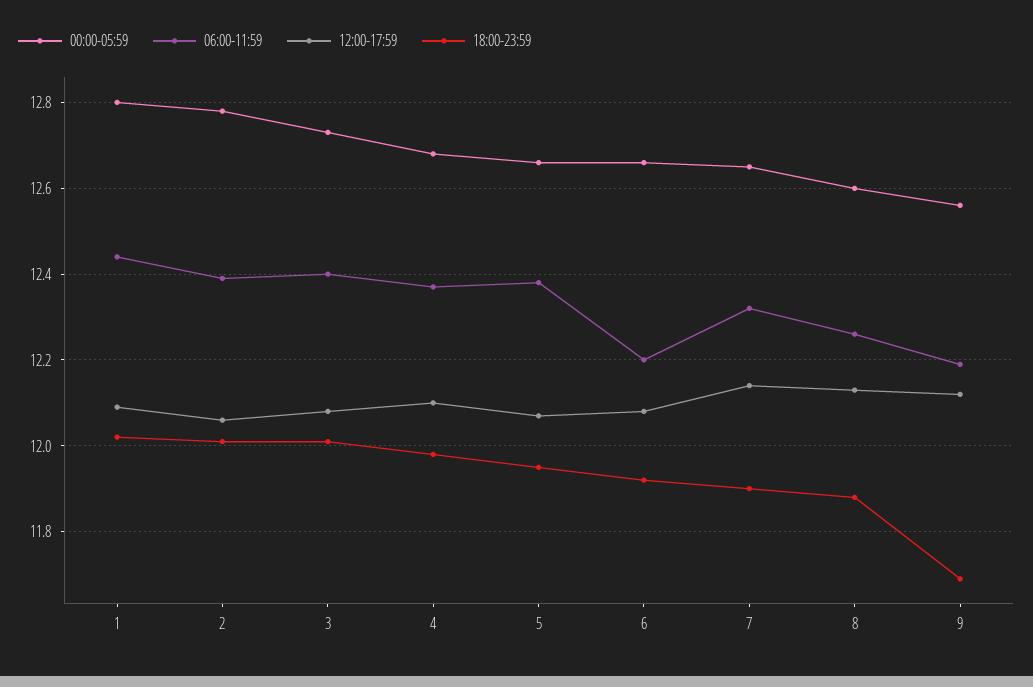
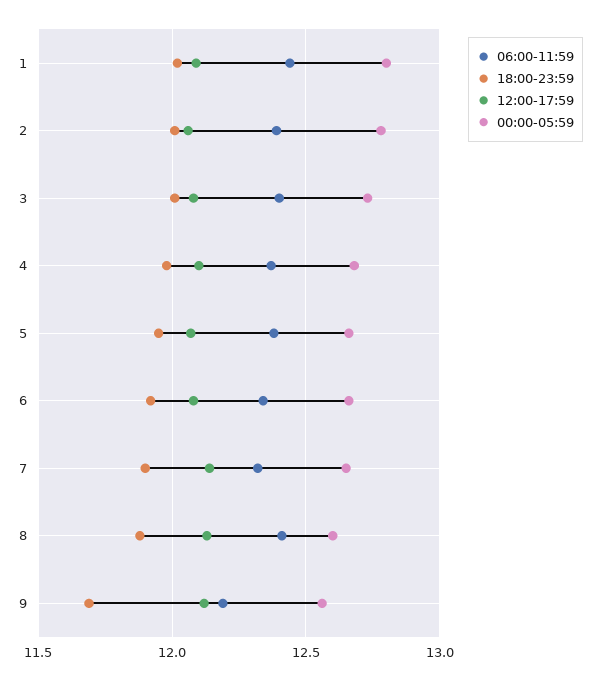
  {
    "00:00-05:59": {
      "1": 12.8,
      "2": 12.8,
      "3": 12.75,
      "4": 12.7,
      "5": 12.65,
      "6": 12.65,
      "7": 12.65,
      "8": 12.6,
      "9": 12.55
    },
    "06:00-11:59": {
      "1": 12.45,
      "2": 12.4,
      "3": 12.4,
      "4": 12.35,
      "5": 12.4,
-     "6": 12.2,
+     "6": 12.35,
      "7": 12.3,
-     "8": 12.25,
+     "8": 12.4,
      "9": 12.2
    },
    "12:00-17:59": {
      "1": 12.1,
      "2": 12.05,
      "3": 12.1,
      "4": 12.1,
      "5": 12.05,
      "6": 12.1,
      "7": 12.15,
      "8": 12.15,
      "9": 12.1
    },
    "18:00-23:59": {
      "1": 12,
      "2": 12,
      "3": 12,
      "4": 12,
      "5": 11.95,
      "6": 11.9,
      "7": 11.9,
      "8": 11.9,
      "9": 11.7
    }
  }

